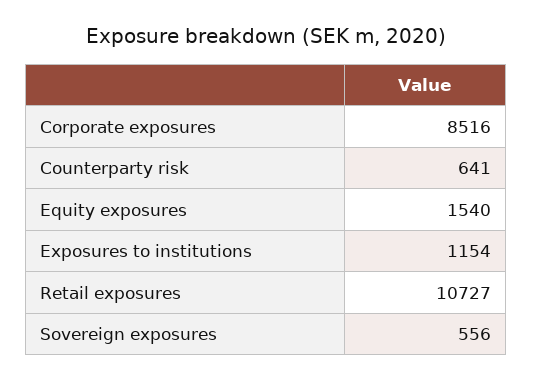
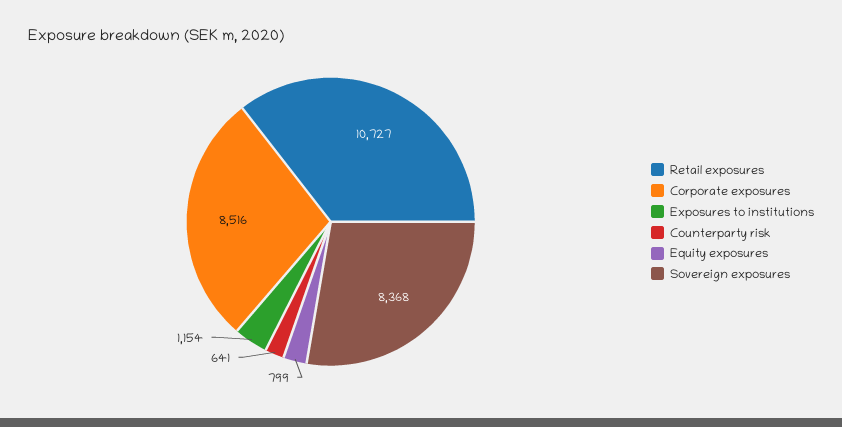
  {
    "Corporate exposures": 8516,
    "Counterparty risk": 641,
-   "Equity exposures": 1540,
+   "Equity exposures": 799,
    "Exposures to institutions": 1154,
    "Retail exposures": 10727,
-   "Sovereign exposures": 556
+   "Sovereign exposures": 8368
  }

